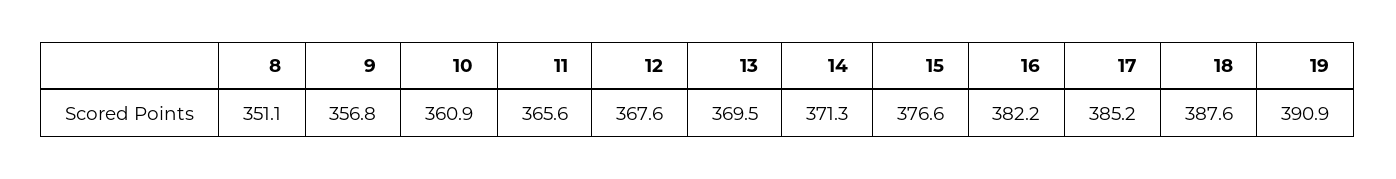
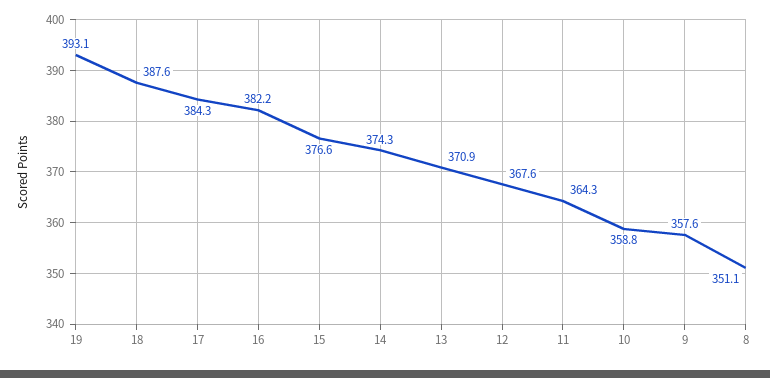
  {
    "8": 351.1,
-   "9": 356.8,
+   "9": 357.6,
-   "10": 360.9,
+   "10": 358.8,
-   "11": 365.6,
+   "11": 364.3,
    "12": 367.6,
-   "13": 369.5,
+   "13": 370.9,
-   "14": 371.3,
+   "14": 374.3,
    "15": 376.6,
    "16": 382.2,
-   "17": 385.2,
+   "17": 384.3,
    "18": 387.6,
-   "19": 390.9
+   "19": 393.1
  }

